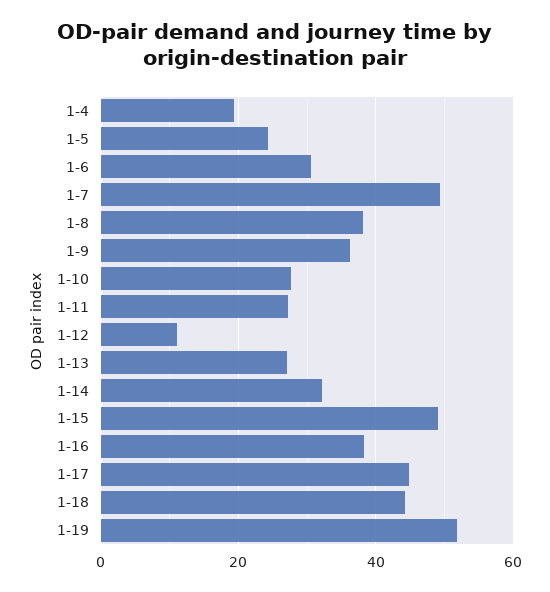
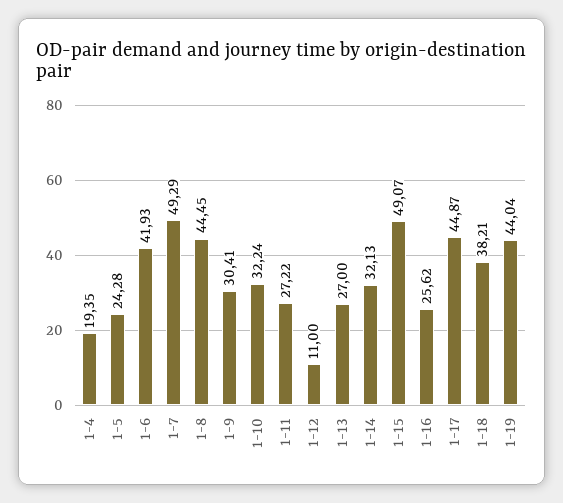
  {
    "1-4": 19.35,
    "1-5": 24.28,
-   "1-6": 30,
+   "1-6": 41.93,
    "1-7": 49.29,
-   "1-8": 38,
+   "1-8": 44.45,
-   "1-9": 36,
+   "1-9": 30.41,
-   "1-10": 28,
+   "1-10": 32.24,
    "1-11": 27.22,
    "1-12": 11,
    "1-13": 27,
    "1-14": 32.13,
    "1-15": 49.07,
-   "1-16": 38,
+   "1-16": 25.62,
    "1-17": 44.87,
-   "1-18": 44,
+   "1-18": 38.21,
-   "1-19": 52
+   "1-19": 44.04
  }

